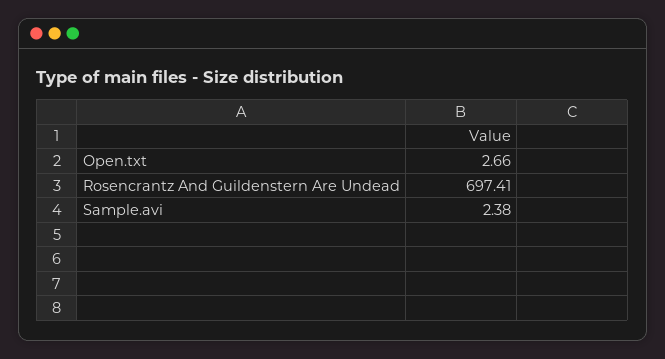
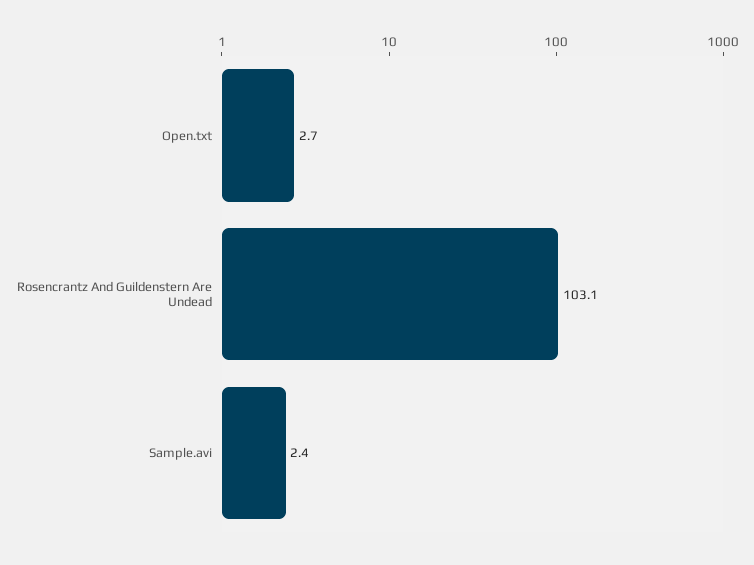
  {
    "Open.txt": 2.66,
-   "Rosencrantz And Guildenstern Are Undead": 697.41,
+   "Rosencrantz And Guildenstern Are Undead": 103.1,
    "Sample.avi": 2.38
  }

